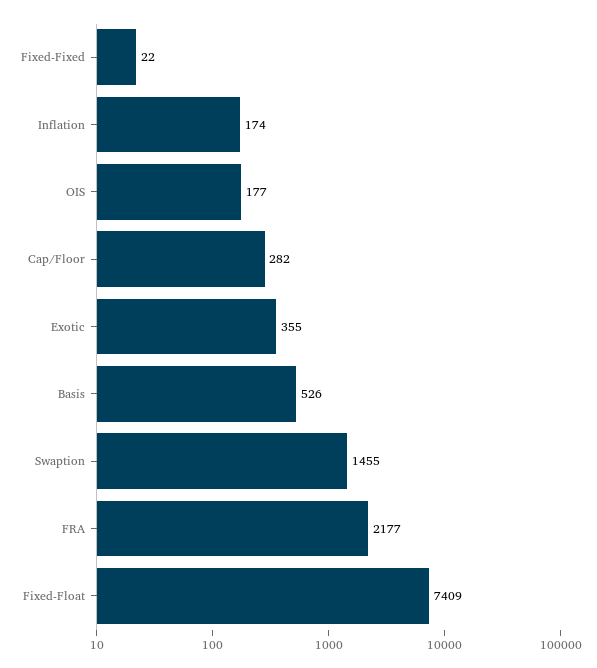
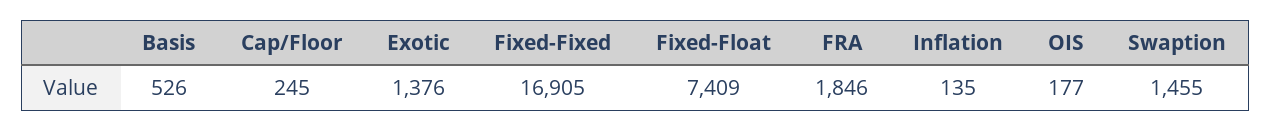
  {
-   "Fixed-Fixed": 22,
+   "Fixed-Fixed": 16905,
-   "Inflation": 174,
+   "Inflation": 135,
    "OIS": 177,
-   "Cap/Floor": 282,
+   "Cap/Floor": 245,
-   "Exotic": 355,
+   "Exotic": 1376,
    "Basis": 526,
    "Swaption": 1455,
-   "FRA": 2177,
+   "FRA": 1846,
    "Fixed-Float": 7409
  }

